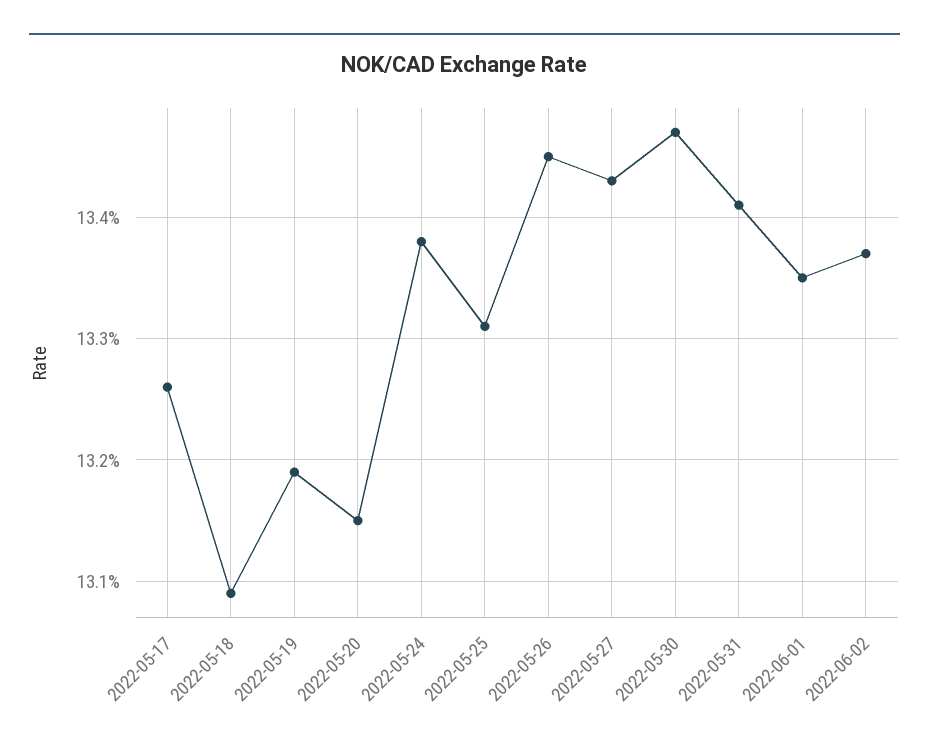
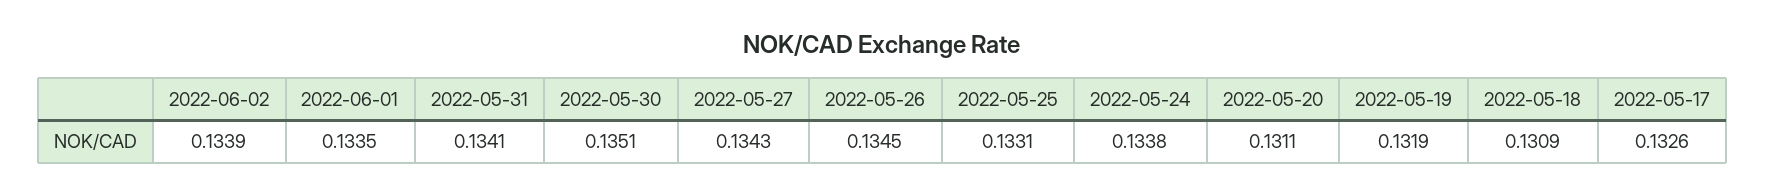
  {
    "2022-05-17": 0.1326,
    "2022-05-18": 0.1309,
    "2022-05-19": 0.1319,
-   "2022-05-20": 0.1315,
+   "2022-05-20": 0.1311,
    "2022-05-24": 0.1338,
    "2022-05-25": 0.1331,
    "2022-05-26": 0.1345,
    "2022-05-27": 0.1343,
-   "2022-05-30": 0.1347,
+   "2022-05-30": 0.1351,
    "2022-05-31": 0.1341,
    "2022-06-01": 0.1335,
-   "2022-06-02": 0.1337
+   "2022-06-02": 0.1339
  }

